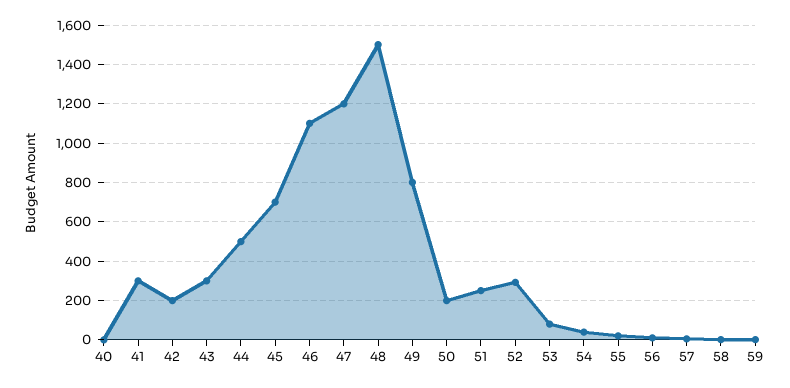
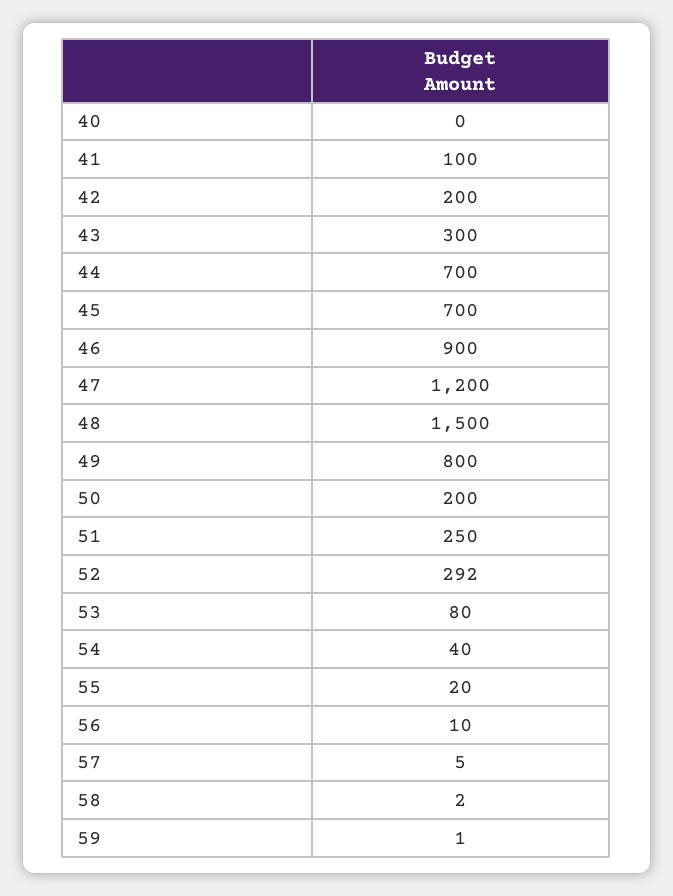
  {
    "40": 0,
-   "41": 300,
+   "41": 100,
    "42": 200,
    "43": 300,
-   "44": 500,
+   "44": 700,
    "45": 700,
-   "46": 1100,
+   "46": 900,
    "47": 1200,
    "48": 1500,
    "49": 800,
    "50": 200,
    "51": 250,
    "52": 292,
    "53": 80,
    "54": 40,
    "55": 20,
    "56": 10,
    "57": 5,
    "58": 2,
    "59": 1
  }

